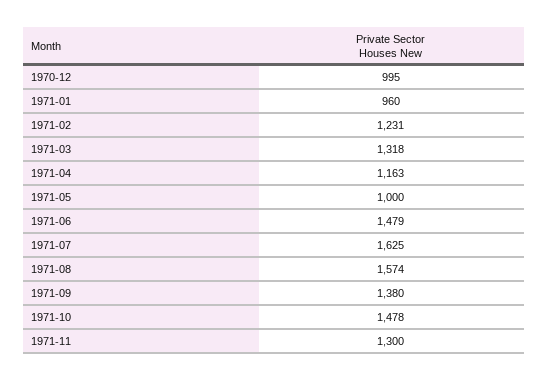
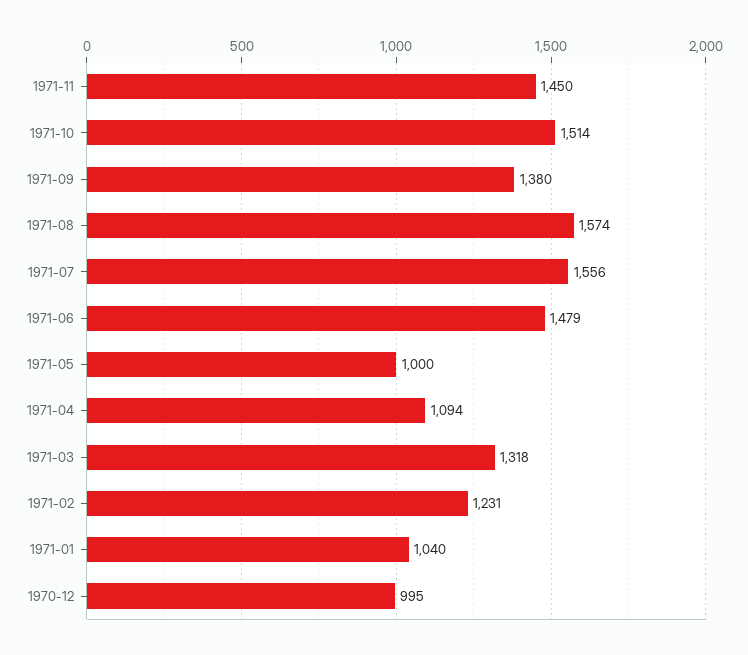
  {
    "1970-12": 995,
-   "1971-01": 960,
+   "1971-01": 1040,
    "1971-02": 1231,
    "1971-03": 1318,
-   "1971-04": 1163,
+   "1971-04": 1094,
    "1971-05": 1000,
    "1971-06": 1479,
-   "1971-07": 1625,
+   "1971-07": 1556,
    "1971-08": 1574,
    "1971-09": 1380,
-   "1971-10": 1478,
+   "1971-10": 1514,
-   "1971-11": 1300
+   "1971-11": 1450
  }

